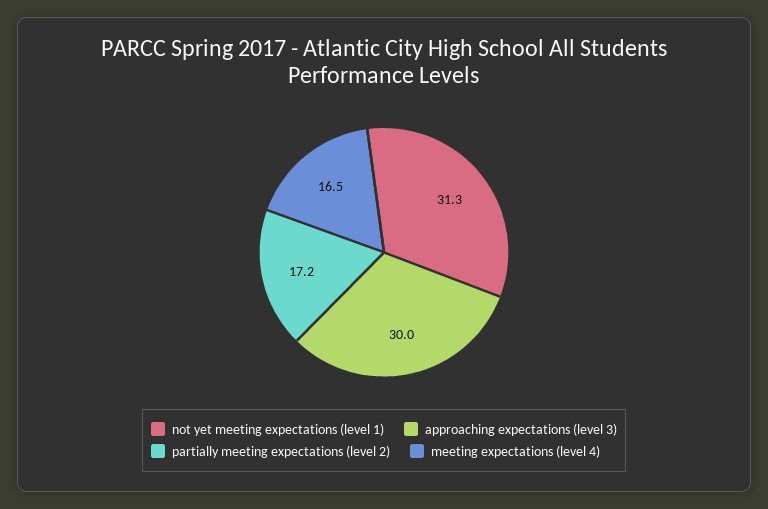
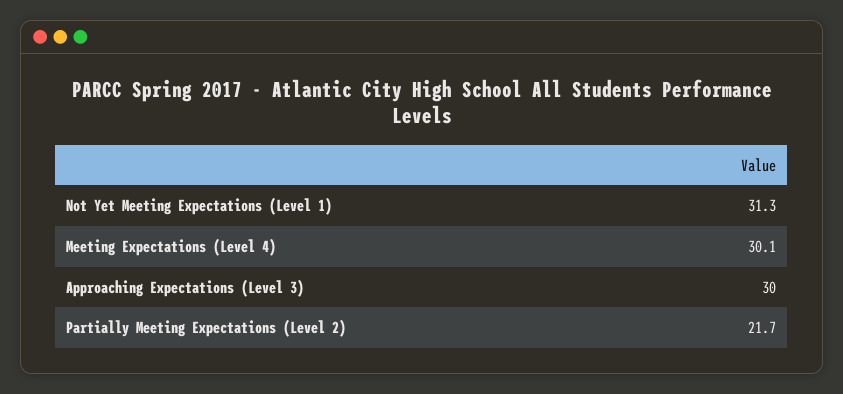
  {
    "not yet meeting expectations (level 1)": 31.3,
    "approaching expectations (level 3)": 30,
-   "partially meeting expectations (level 2)": 17.2,
+   "partially meeting expectations (level 2)": 21.7,
-   "meeting expectations (level 4)": 16.5
+   "meeting expectations (level 4)": 30.1
  }

